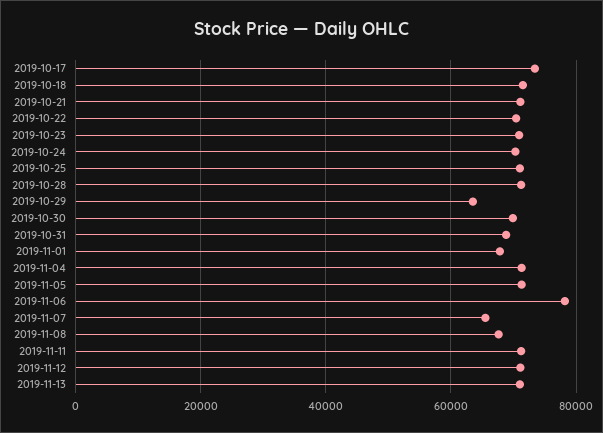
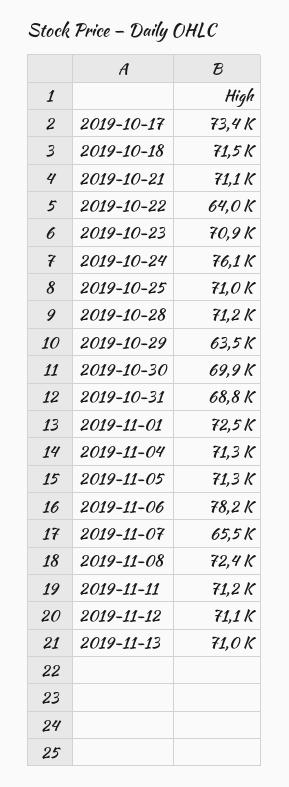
  {
    "2019-10-17": 73400,
    "2019-10-18": 71500,
    "2019-10-21": 71100,
-   "2019-10-22": 70000,
+   "2019-10-22": 64000,
    "2019-10-23": 70900,
-   "2019-10-24": 70000,
+   "2019-10-24": 76100,
    "2019-10-25": 71000,
    "2019-10-28": 71200,
    "2019-10-29": 63500,
    "2019-10-30": 69900,
    "2019-10-31": 68800,
-   "2019-11-01": 68000,
+   "2019-11-01": 72500,
    "2019-11-04": 71300,
    "2019-11-05": 71300,
    "2019-11-06": 78200,
    "2019-11-07": 65500,
-   "2019-11-08": 68000,
+   "2019-11-08": 72400,
    "2019-11-11": 71200,
    "2019-11-12": 71100,
    "2019-11-13": 71000
  }

